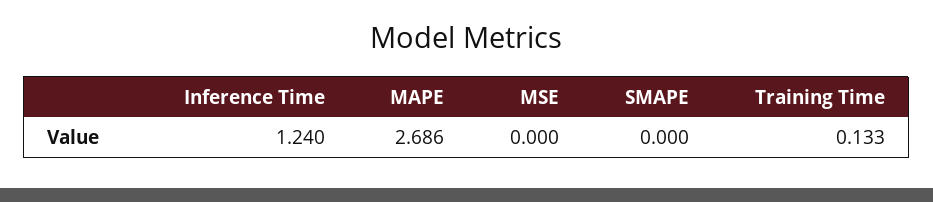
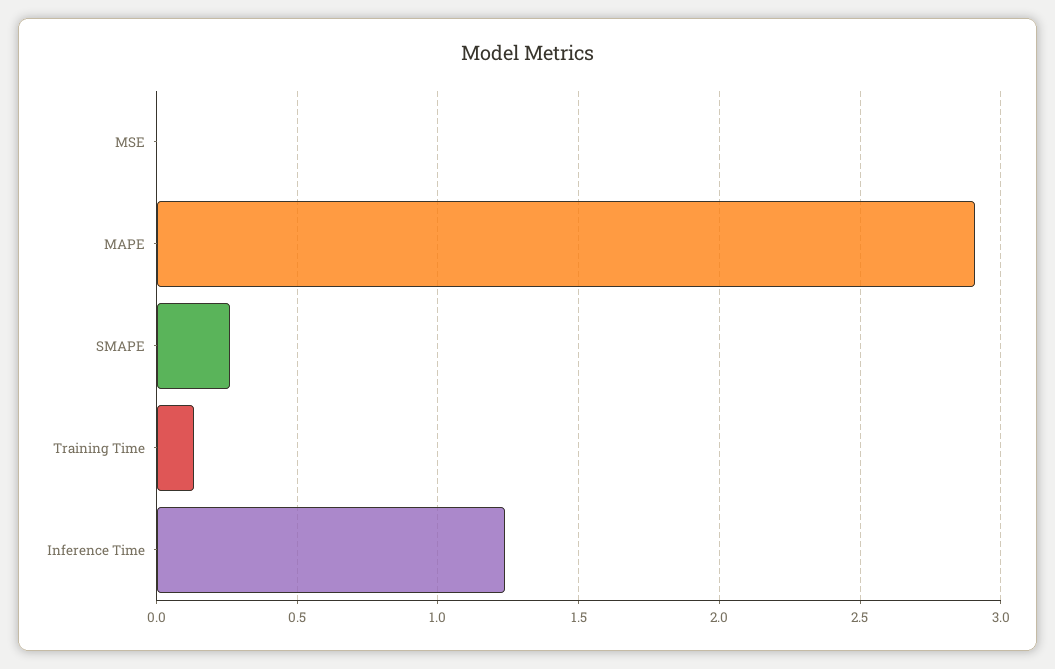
  {
    "Inference Time": 1.24,
-   "MAPE": 2.686,
+   "MAPE": 2.9,
    "MSE": 0,
-   "SMAPE": 0,
+   "SMAPE": 0.25,
    "Training Time": 0.133
  }

